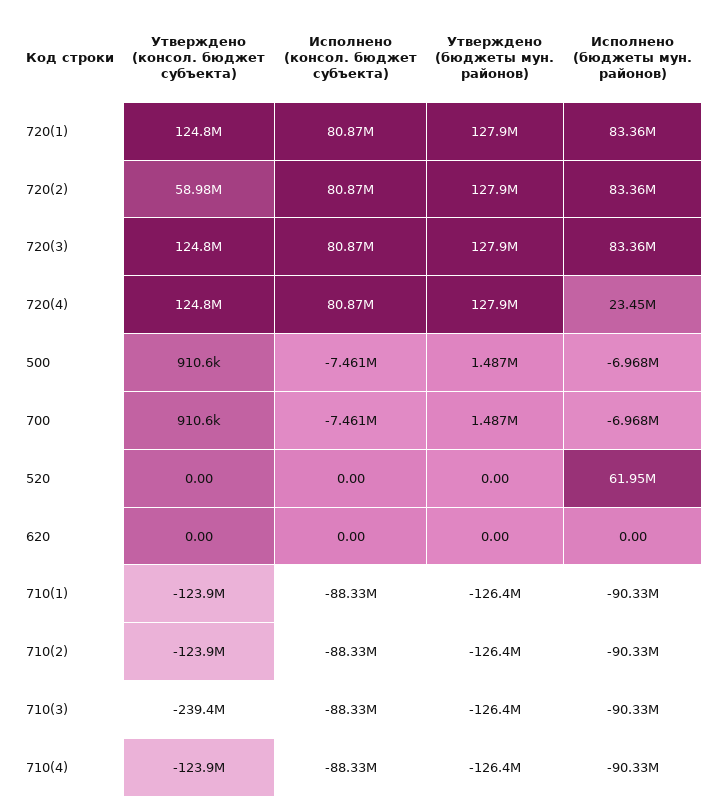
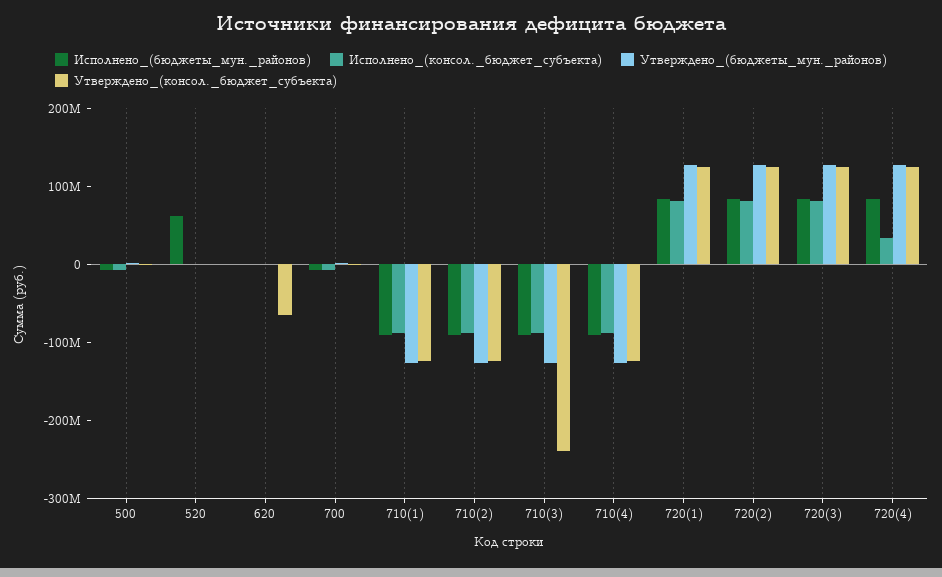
  {
    "Утверждено (консол. бюджет субъекта)": {
      "720(1)": 124800000,
-     "720(2)": 58980000,
+     "720(2)": 120000000,
      "720(3)": 124800000,
      "720(4)": 124800000,
      "500": 910600,
      "700": 910600,
      "520": 0,
-     "620": 0,
+     "620": -60000000,
      "710(1)": -123900000,
      "710(2)": -123900000,
      "710(3)": -239400000,
      "710(4)": -123900000
    },
    "Исполнено (консол. бюджет субъекта)": {
      "720(1)": 80870000,
      "720(2)": 80870000,
      "720(3)": 80870000,
-     "720(4)": 80870000,
+     "720(4)": 40000000,
      "500": -7461000,
      "700": -7461000,
      "520": 0,
      "620": 0,
      "710(1)": -88330000,
      "710(2)": -88330000,
      "710(3)": -88330000,
      "710(4)": -88330000
    },
    "Утверждено (бюджеты мун. районов)": {
      "720(1)": 127900000,
      "720(2)": 127900000,
      "720(3)": 127900000,
      "720(4)": 127900000,
      "500": 1487000,
      "700": 1487000,
      "520": 0,
      "620": 0,
      "710(1)": -126400000,
      "710(2)": -126400000,
      "710(3)": -126400000,
      "710(4)": -126400000
    },
    "Исполнено (бюджеты мун. районов)": {
      "720(1)": 83360000,
      "720(2)": 83360000,
      "720(3)": 83360000,
-     "720(4)": 23450000,
+     "720(4)": 80000000,
      "500": -6968000,
      "700": -6968000,
      "520": 61950000,
      "620": 0,
      "710(1)": -90330000,
      "710(2)": -90330000,
      "710(3)": -90330000,
      "710(4)": -90330000
    }
  }

